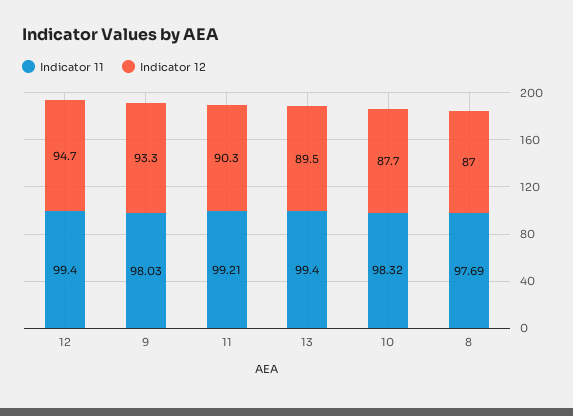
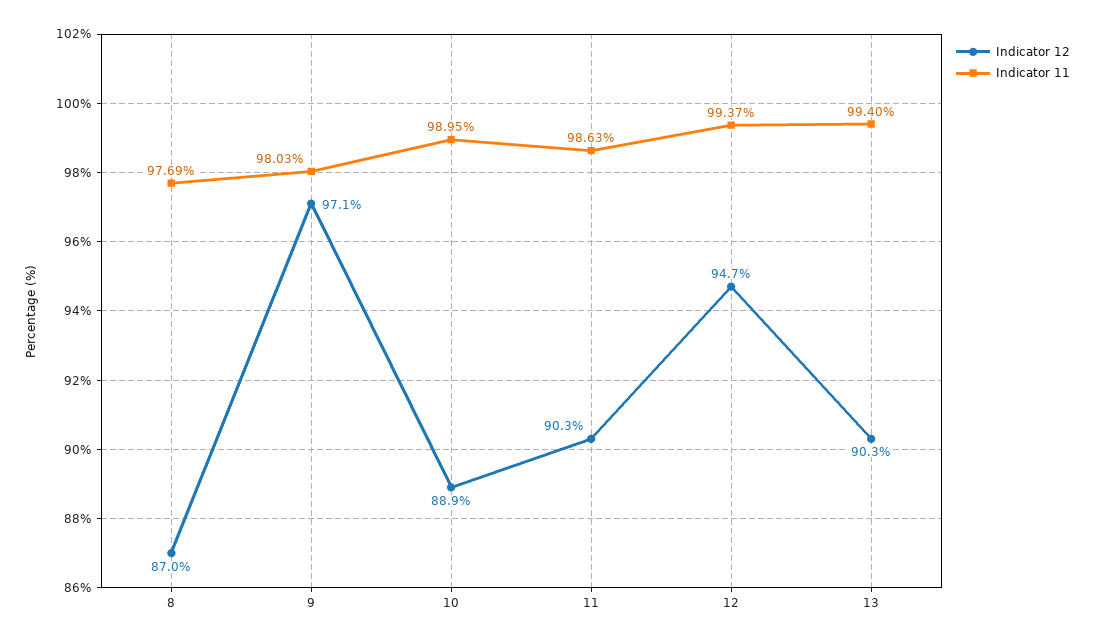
  {
    "Indicator 11": {
-     "12": 99.4,
+     "12": 99.37,
      "9": 98.03,
-     "11": 99.21,
+     "11": 98.63,
      "13": 99.4,
-     "10": 98.32,
+     "10": 98.95,
      "8": 97.69
    },
    "Indicator 12": {
      "12": 94.7,
-     "9": 93.3,
+     "9": 97.1,
      "11": 90.3,
-     "13": 89.5,
+     "13": 90.3,
-     "10": 87.7,
+     "10": 88.9,
      "8": 87
    }
  }

